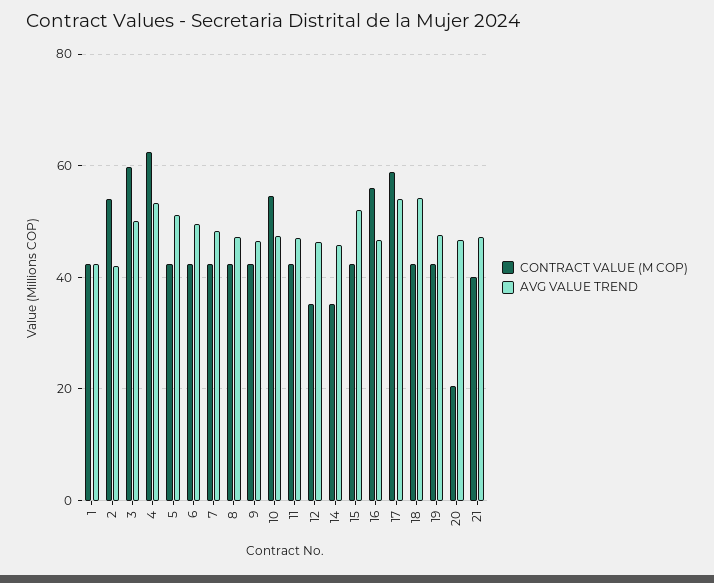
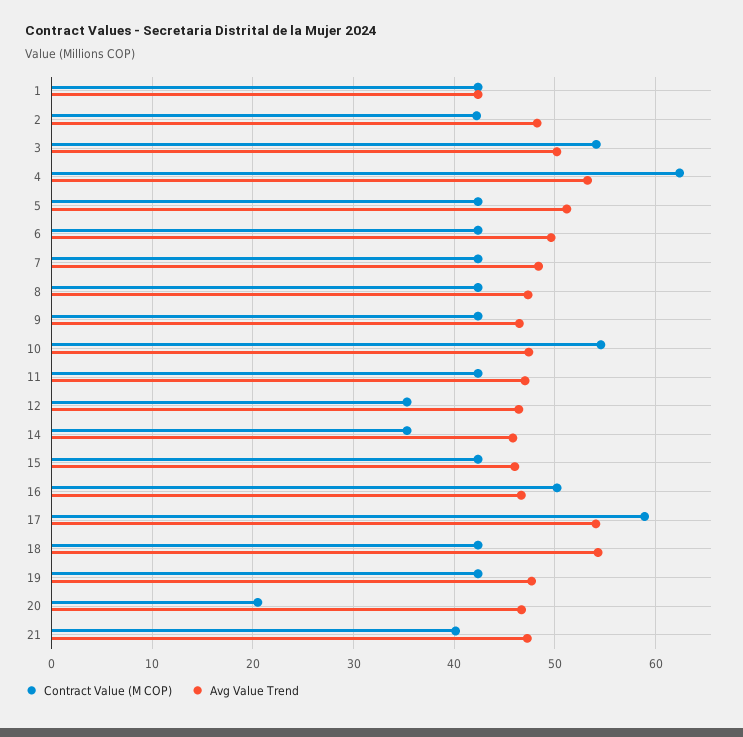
  {
    "CONTRACT VALUE (M COP)": {
      "1": 42,
-     "2": 54,
+     "2": 42,
-     "3": 60,
+     "3": 54,
      "4": 62,
      "5": 42,
      "6": 42,
      "7": 42,
      "8": 42,
      "9": 42,
      "10": 55,
      "11": 42,
      "12": 35,
      "14": 35,
      "15": 42,
-     "16": 56,
+     "16": 50,
      "17": 59,
      "18": 42,
      "19": 42,
      "20": 20,
      "21": 40
    },
    "AVG VALUE TREND": {
      "1": 42,
-     "2": 42,
+     "2": 48,
      "3": 50,
      "4": 53,
      "5": 51,
      "6": 50,
      "7": 48,
      "8": 47,
      "9": 46,
      "10": 47,
      "11": 47,
      "12": 46,
      "14": 46,
-     "15": 52,
+     "15": 46,
      "16": 47,
      "17": 54,
      "18": 54,
      "19": 48,
      "20": 47,
      "21": 47
    }
  }

